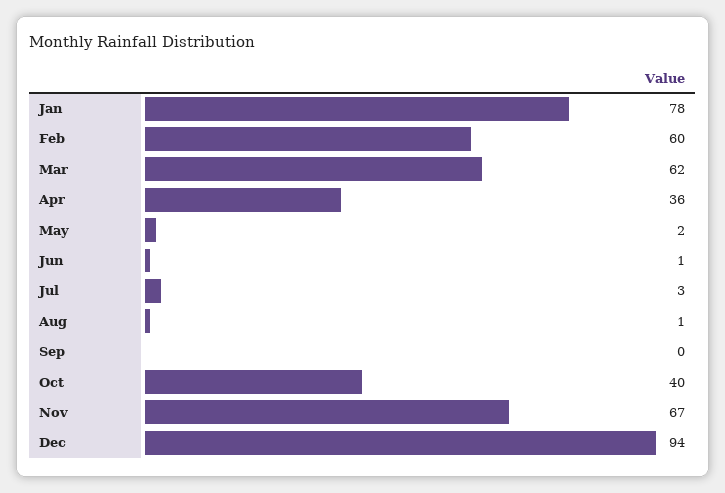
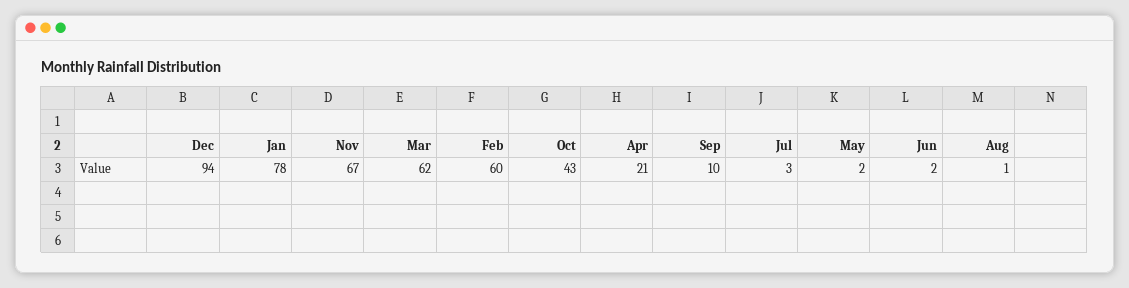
  {
    "Jan": 78,
    "Feb": 60,
    "Mar": 62,
-   "Apr": 36,
+   "Apr": 21,
    "May": 2,
-   "Jun": 1,
+   "Jun": 2,
    "Jul": 3,
    "Aug": 1,
-   "Sep": 0,
+   "Sep": 10,
-   "Oct": 40,
+   "Oct": 43,
    "Nov": 67,
    "Dec": 94
  }

